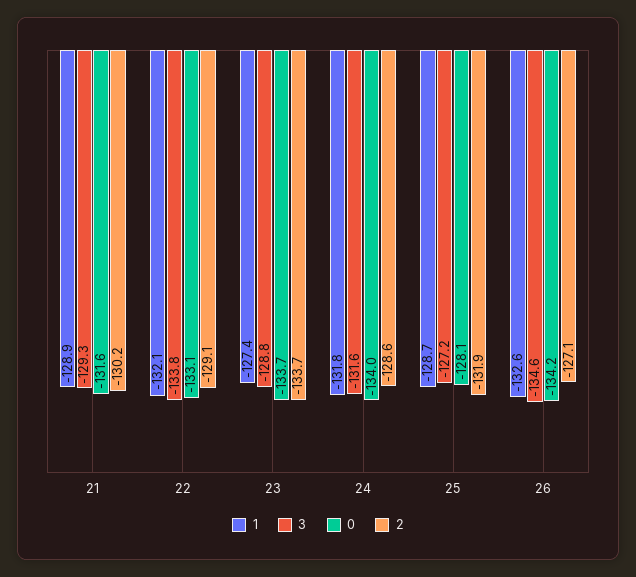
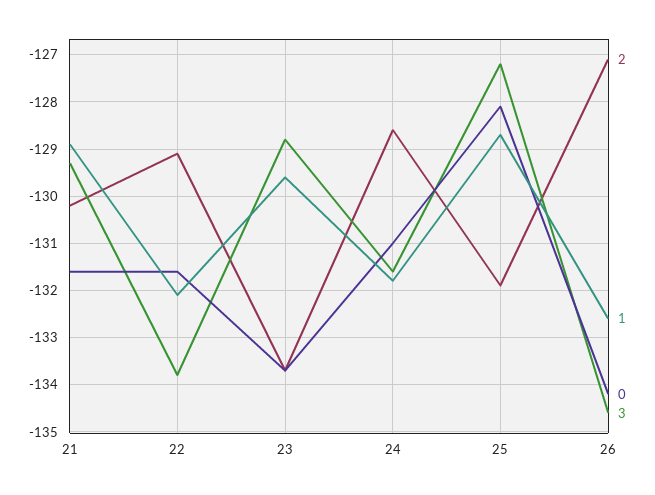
  {
    "1": {
      "21": -128.9,
      "22": -132.1,
-     "23": -127.4,
+     "23": -129.5,
      "24": -131.8,
      "25": -128.7,
      "26": -132.6
    },
    "3": {
      "21": -129.3,
      "22": -133.8,
      "23": -128.8,
      "24": -131.6,
      "25": -127.2,
      "26": -134.6
    },
    "0": {
      "21": -131.6,
-     "22": -133.1,
+     "22": -131.5,
      "23": -133.7,
-     "24": -134,
+     "24": -131,
      "25": -128.1,
      "26": -134.2
    },
    "2": {
      "21": -130.2,
      "22": -129.1,
      "23": -133.7,
      "24": -128.6,
      "25": -131.9,
      "26": -127.1
    }
  }

